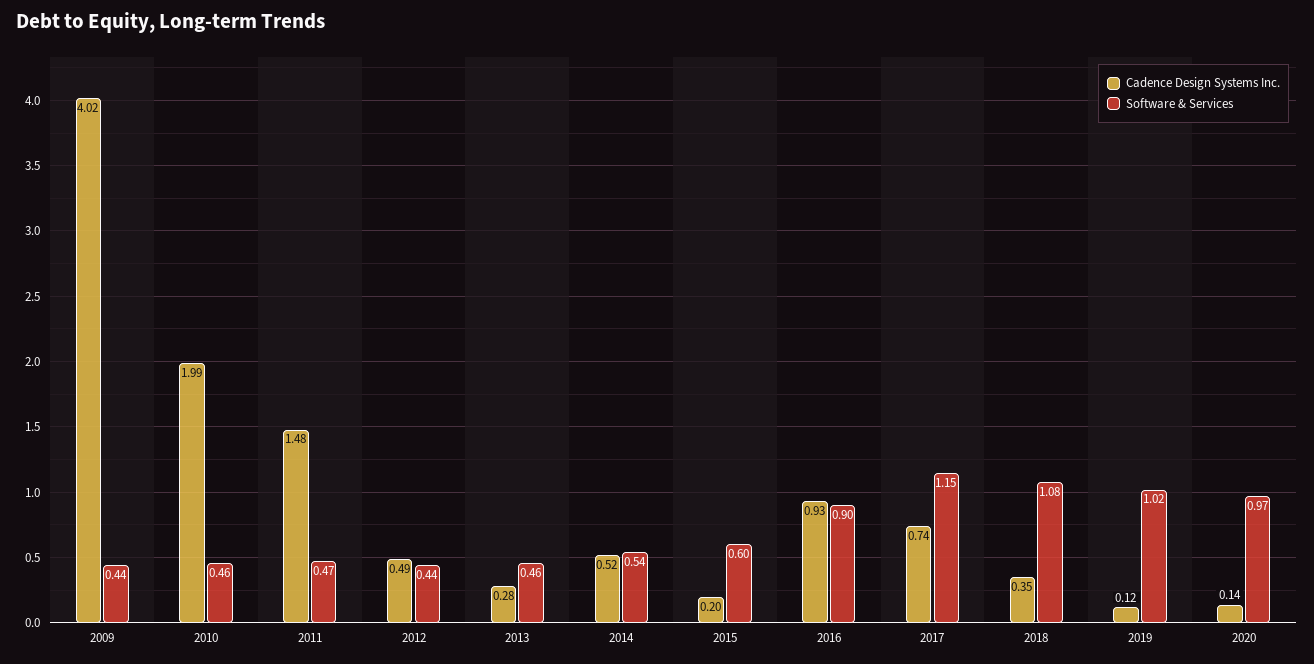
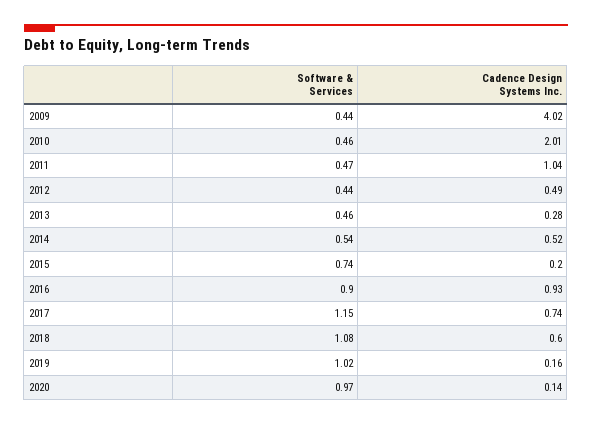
  {
    "Cadence Design Systems Inc.": {
      "2009": 4.02,
-     "2010": 1.99,
+     "2010": 2.01,
-     "2011": 1.48,
+     "2011": 1.04,
      "2012": 0.49,
      "2013": 0.28,
      "2014": 0.52,
      "2015": 0.2,
      "2016": 0.93,
      "2017": 0.74,
-     "2018": 0.35,
+     "2018": 0.6,
-     "2019": 0.12,
+     "2019": 0.16,
      "2020": 0.14
    },
    "Software & Services": {
      "2009": 0.44,
      "2010": 0.46,
      "2011": 0.47,
      "2012": 0.44,
      "2013": 0.46,
      "2014": 0.54,
-     "2015": 0.6,
+     "2015": 0.74,
      "2016": 0.9,
      "2017": 1.15,
      "2018": 1.08,
      "2019": 1.02,
      "2020": 0.97
    }
  }

